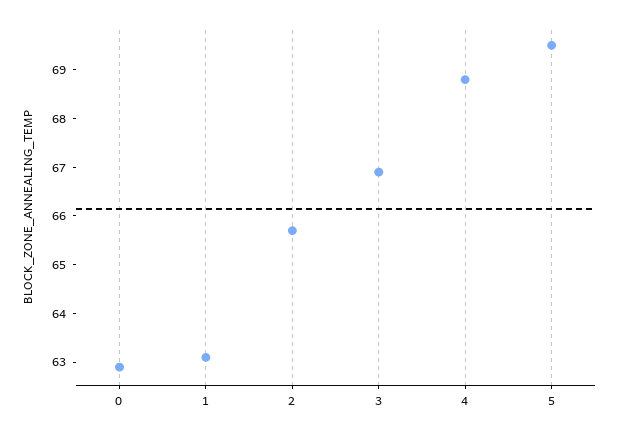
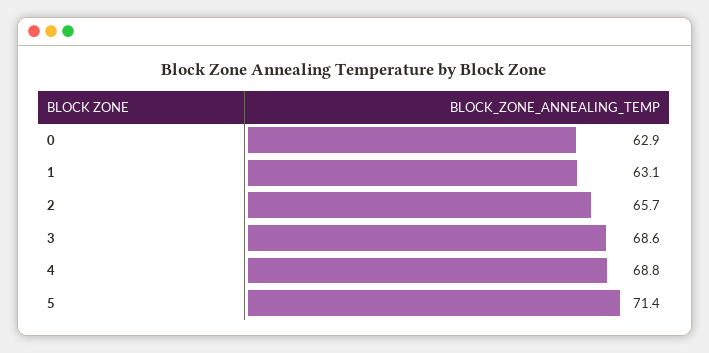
  {
    "0": 62.9,
    "1": 63.1,
    "2": 65.7,
-   "3": 67,
+   "3": 68.6,
    "4": 68.8,
-   "5": 69.5
+   "5": 71.4
  }

